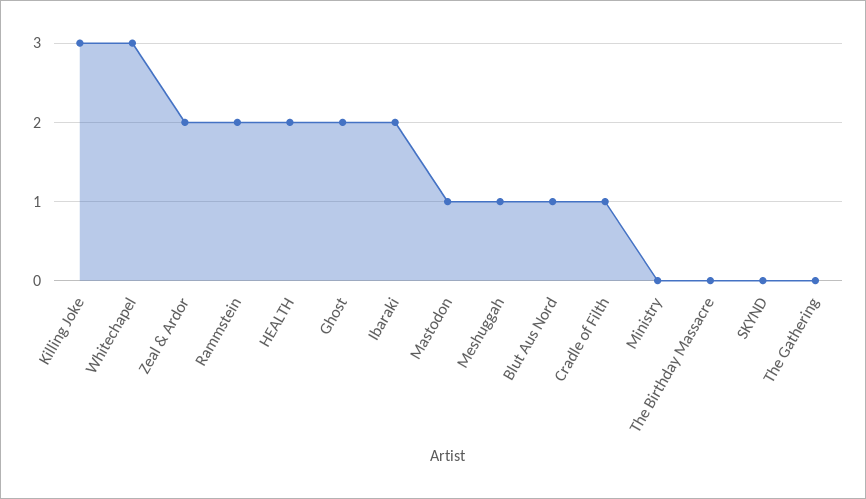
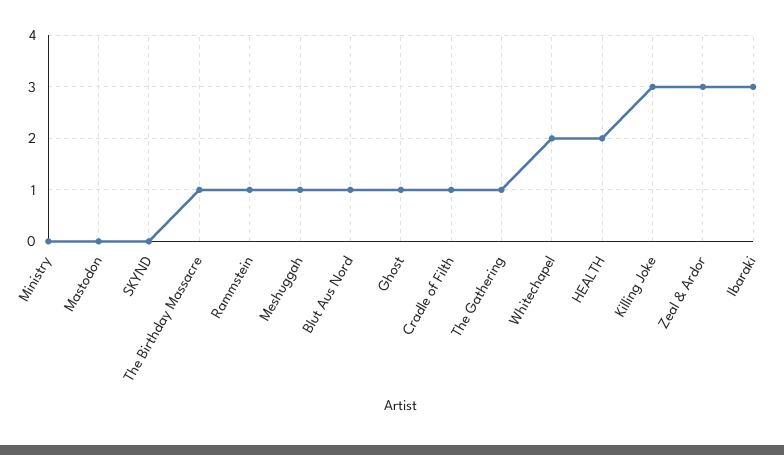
  {
    "Killing Joke": 3,
-   "Whitechapel": 3,
+   "Whitechapel": 2,
-   "Zeal & Ardor": 2,
+   "Zeal & Ardor": 3,
-   "Rammstein": 2,
+   "Rammstein": 1,
    "HEALTH": 2,
-   "Ghost": 2,
+   "Ghost": 1,
-   "Ibaraki": 2,
+   "Ibaraki": 3,
-   "Mastodon": 1,
+   "Mastodon": 0,
    "Meshuggah": 1,
    "Blut Aus Nord": 1,
    "Cradle of Filth": 1,
    "Ministry": 0,
-   "The Birthday Massacre": 0,
+   "The Birthday Massacre": 1,
    "SKYND": 0,
-   "The Gathering": 0
+   "The Gathering": 1
  }

